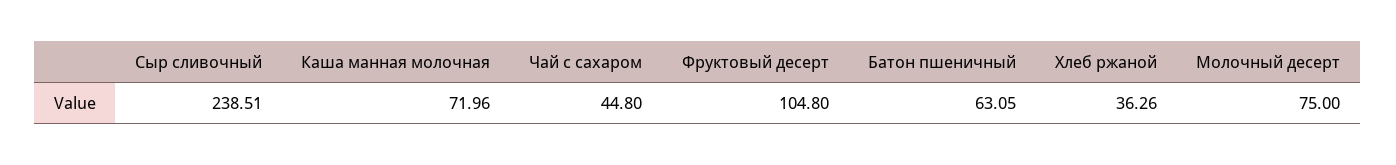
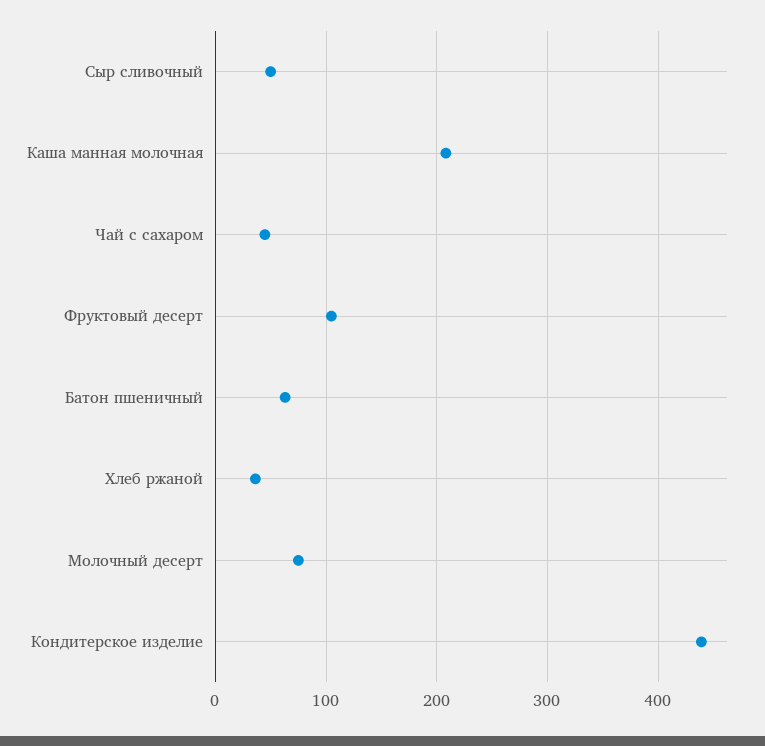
  {
-   "Сыр сливочный": 238.51,
+   "Сыр сливочный": 50,
-   "Каша манная молочная": 71.96,
+   "Каша манная молочная": 210,
    "Чай с сахаром": 44.8,
    "Фруктовый десерт": 104.8,
    "Батон пшеничный": 63.05,
    "Хлеб ржаной": 36.26,
-   "Молочный десерт": 75
+   "Молочный десерт": 75,
+   "Кондитерское изделие": 440
  }

